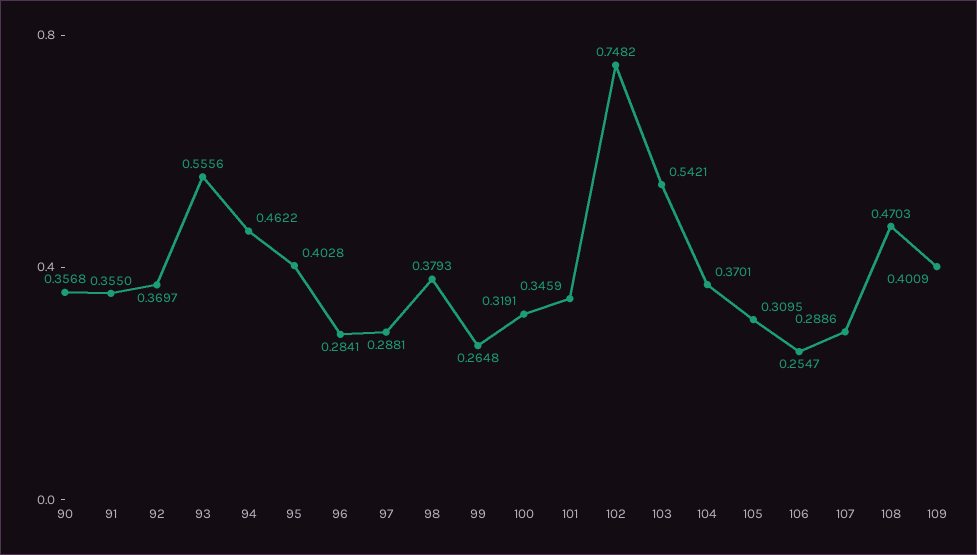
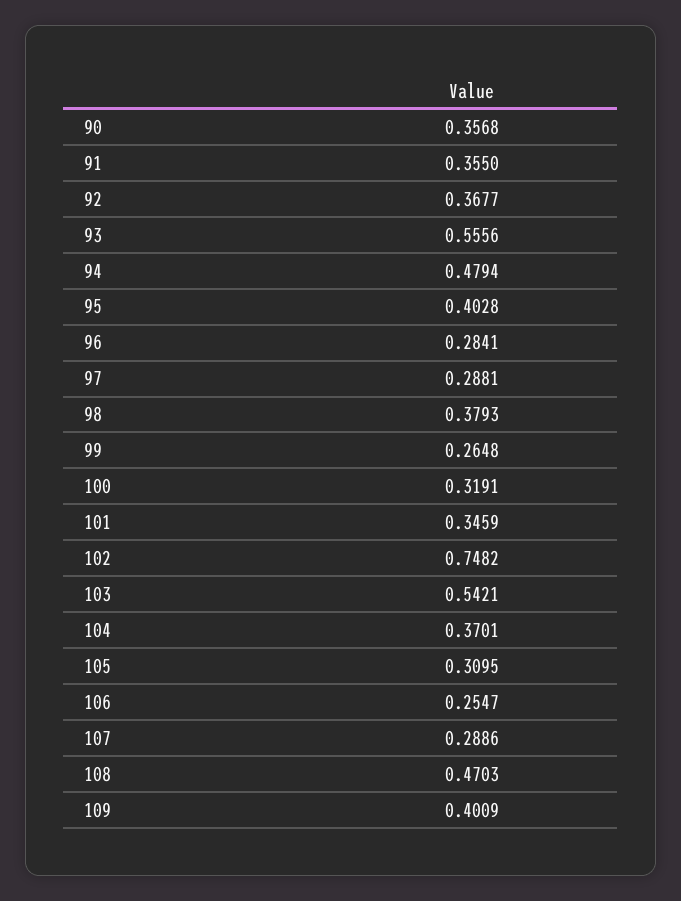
  {
    "90": 0.3568,
    "91": 0.355,
-   "92": 0.3697,
+   "92": 0.3677,
    "93": 0.5556,
-   "94": 0.4622,
+   "94": 0.4794,
    "95": 0.4028,
    "96": 0.2841,
    "97": 0.2881,
    "98": 0.3793,
    "99": 0.2648,
    "100": 0.3191,
    "101": 0.3459,
    "102": 0.7482,
    "103": 0.5421,
    "104": 0.3701,
    "105": 0.3095,
    "106": 0.2547,
    "107": 0.2886,
    "108": 0.4703,
    "109": 0.4009
  }

